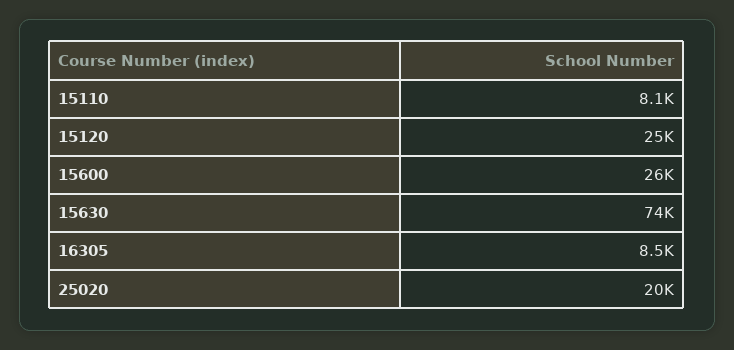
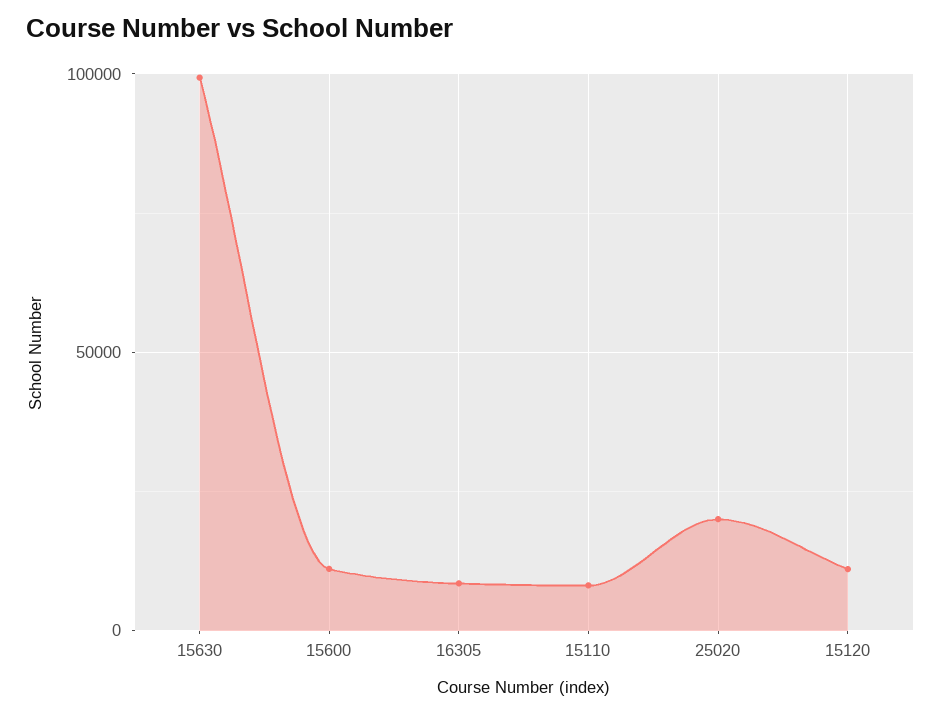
  {
    "15110": 8100,
-   "15120": 25000,
+   "15120": 10000,
-   "15600": 26000,
+   "15600": 10000,
-   "15630": 74000,
+   "15630": 100000,
    "16305": 8500,
    "25020": 20000
  }

